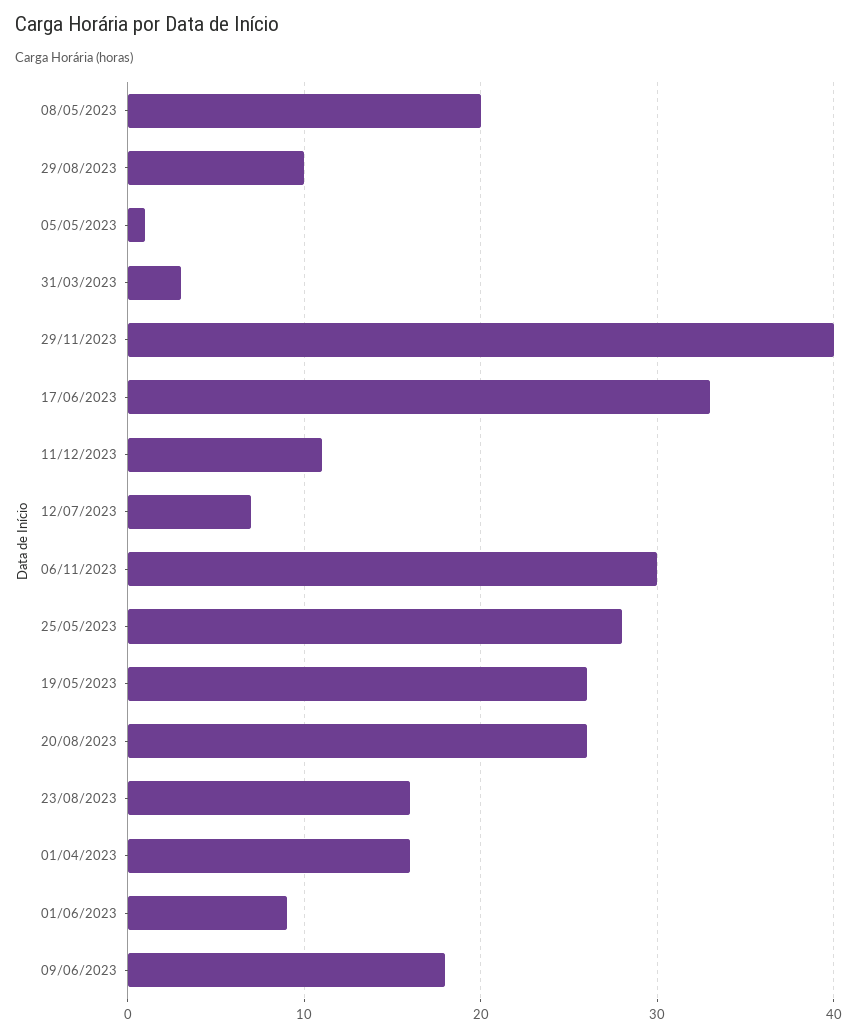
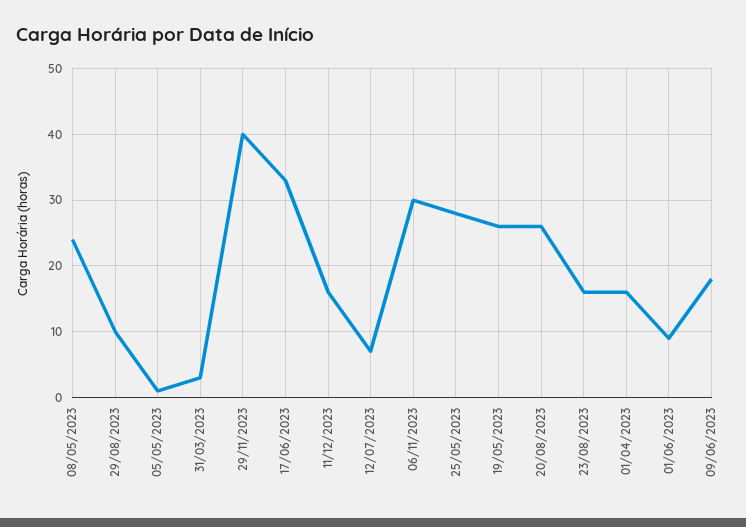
  {
-   "08/05/2023": 20,
+   "08/05/2023": 24,
    "29/08/2023": 10,
    "05/05/2023": 1,
    "31/03/2023": 3,
    "29/11/2023": 40,
    "17/06/2023": 33,
-   "11/12/2023": 11,
+   "11/12/2023": 16,
    "12/07/2023": 7,
    "06/11/2023": 30,
    "25/05/2023": 28,
    "19/05/2023": 26,
    "20/08/2023": 26,
    "23/08/2023": 16,
    "01/04/2023": 16,
    "01/06/2023": 9,
    "09/06/2023": 18
  }

